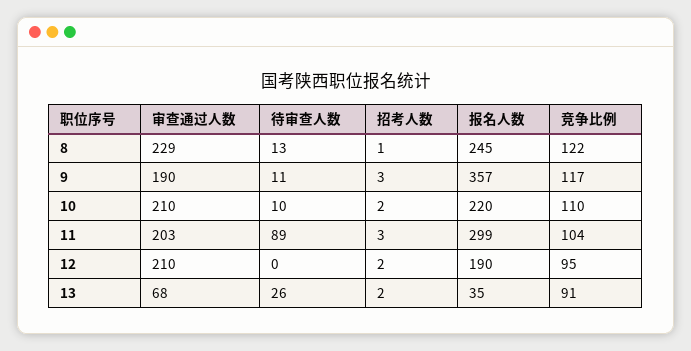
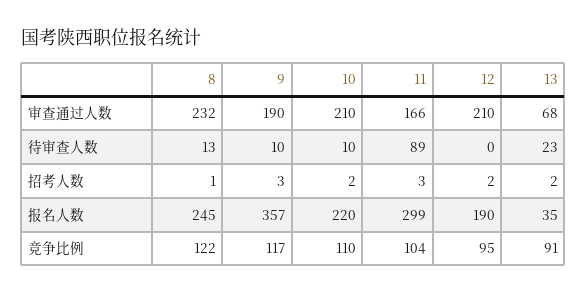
  {
    "审查通过人数": {
-     "8": 229,
+     "8": 232,
      "9": 190,
      "10": 210,
-     "11": 203,
+     "11": 166,
      "12": 210,
      "13": 68
    },
    "待审查人数": {
      "8": 13,
-     "9": 11,
+     "9": 10,
      "10": 10,
      "11": 89,
      "12": 0,
-     "13": 26
+     "13": 23
    },
    "招考人数": {
      "8": 1,
      "9": 3,
      "10": 2,
      "11": 3,
      "12": 2,
      "13": 2
    },
    "报名人数": {
      "8": 245,
      "9": 357,
      "10": 220,
      "11": 299,
      "12": 190,
      "13": 35
    },
    "竞争比例": {
      "8": 122,
      "9": 117,
      "10": 110,
      "11": 104,
      "12": 95,
      "13": 91
    }
  }

